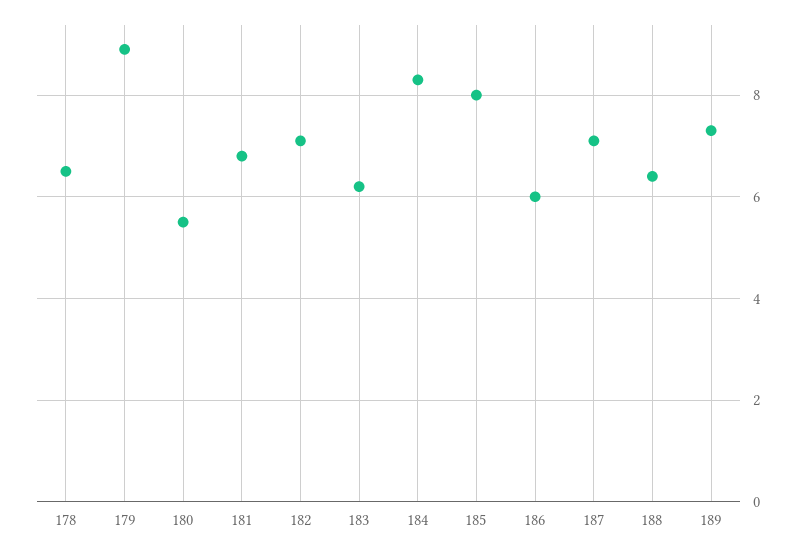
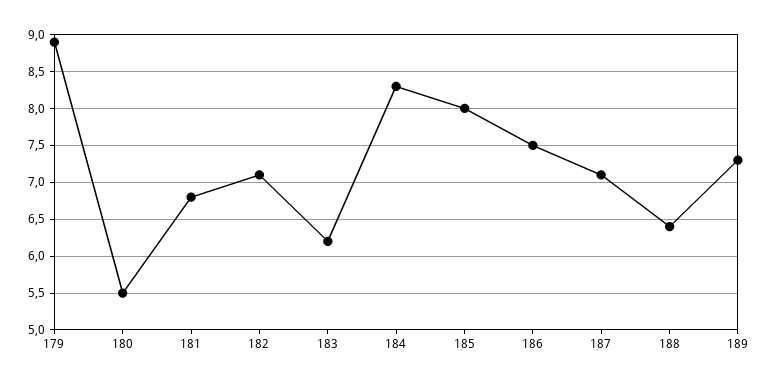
  {
-   "178": 6.5,
    "179": 8.9,
    "180": 5.5,
    "181": 6.8,
    "182": 7.1,
    "183": 6.2,
    "184": 8.3,
    "185": 8,
-   "186": 6,
+   "186": 7.5,
    "187": 7.1,
    "188": 6.4,
    "189": 7.3
  }

